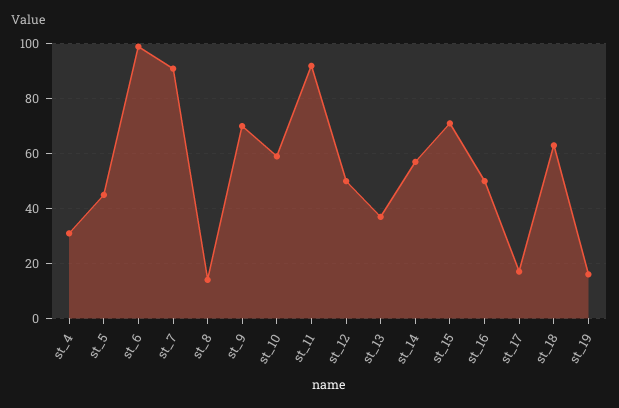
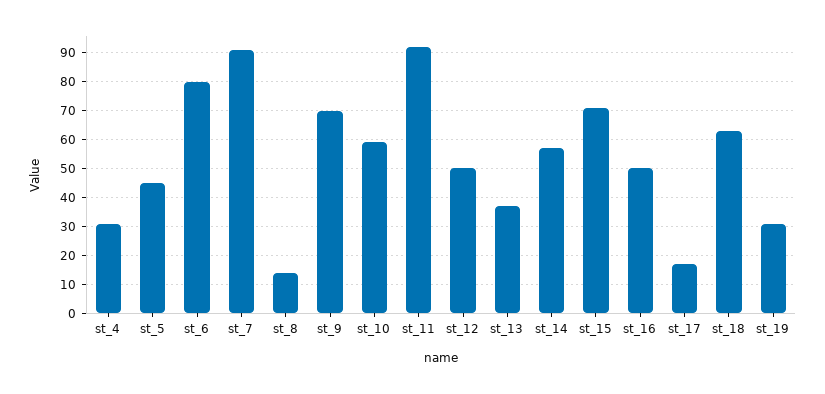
  {
    "st_4": 30,
    "st_5": 45,
-   "st_6": 100,
+   "st_6": 80,
    "st_7": 90,
    "st_8": 15,
    "st_9": 70,
    "st_10": 60,
    "st_11": 90,
    "st_12": 50,
    "st_13": 35,
    "st_14": 55,
    "st_15": 70,
    "st_16": 50,
    "st_17": 15,
    "st_18": 65,
-   "st_19": 15
+   "st_19": 30
  }

